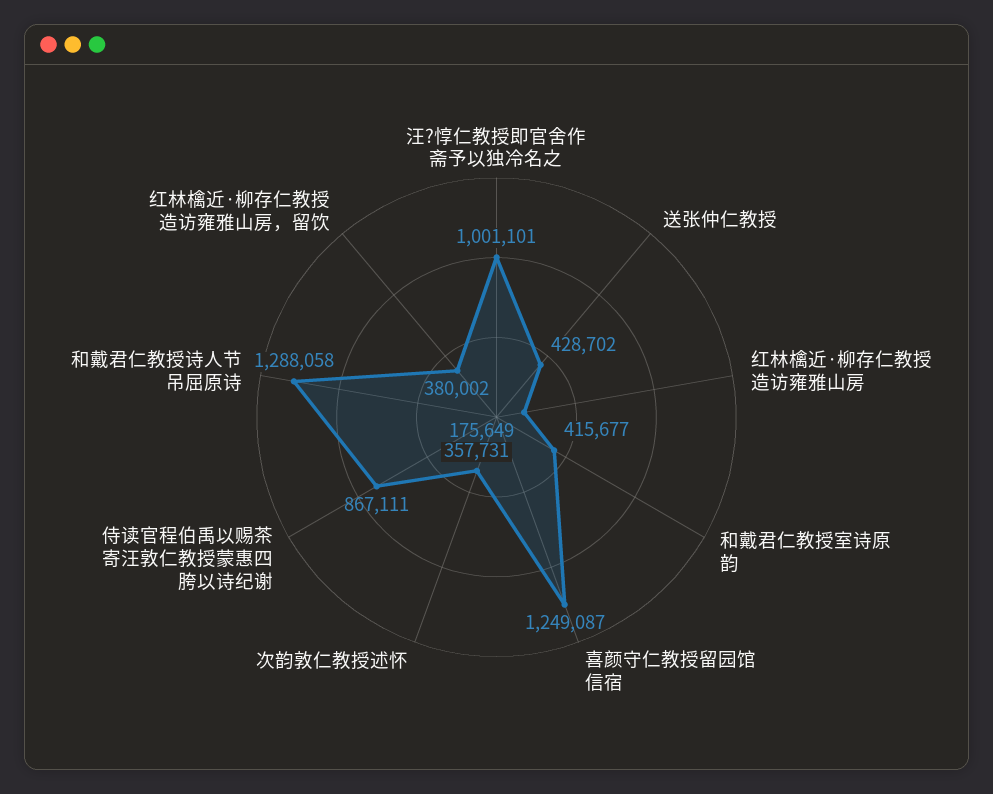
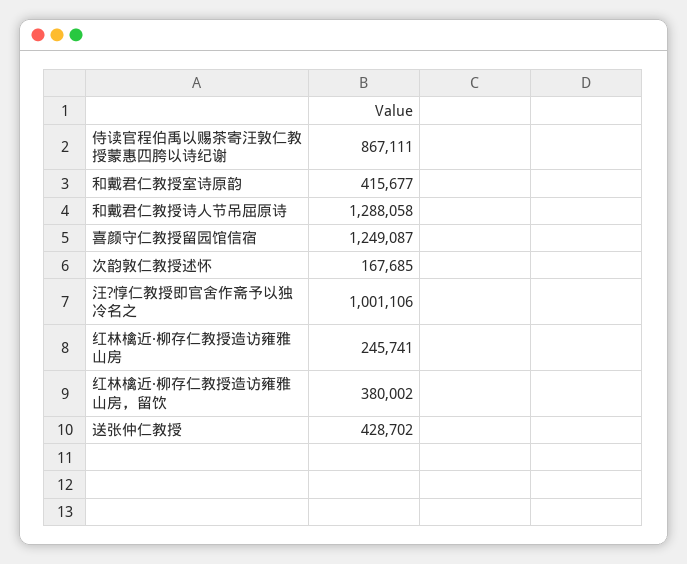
  {
-   "汪?惇仁教授即官舍作斋予以独冷名之": 1001101,
+   "汪?惇仁教授即官舍作斋予以独冷名之": 1001106,
    "送张仲仁教授": 428702,
-   "红林檎近·柳存仁教授造访雍雅山房": 175649,
+   "红林檎近·柳存仁教授造访雍雅山房": 245741,
    "和戴君仁教授室诗原韵": 415677,
    "喜颜守仁教授留园馆信宿": 1249087,
-   "次韵敦仁教授述怀": 357731,
+   "次韵敦仁教授述怀": 167685,
    "侍读官程伯禹以赐茶寄汪敦仁教授蒙惠四胯以诗纪谢": 867111,
    "和戴君仁教授诗人节吊屈原诗": 1288058,
    "红林檎近·柳存仁教授造访雍雅山房，留饮": 380002
  }

